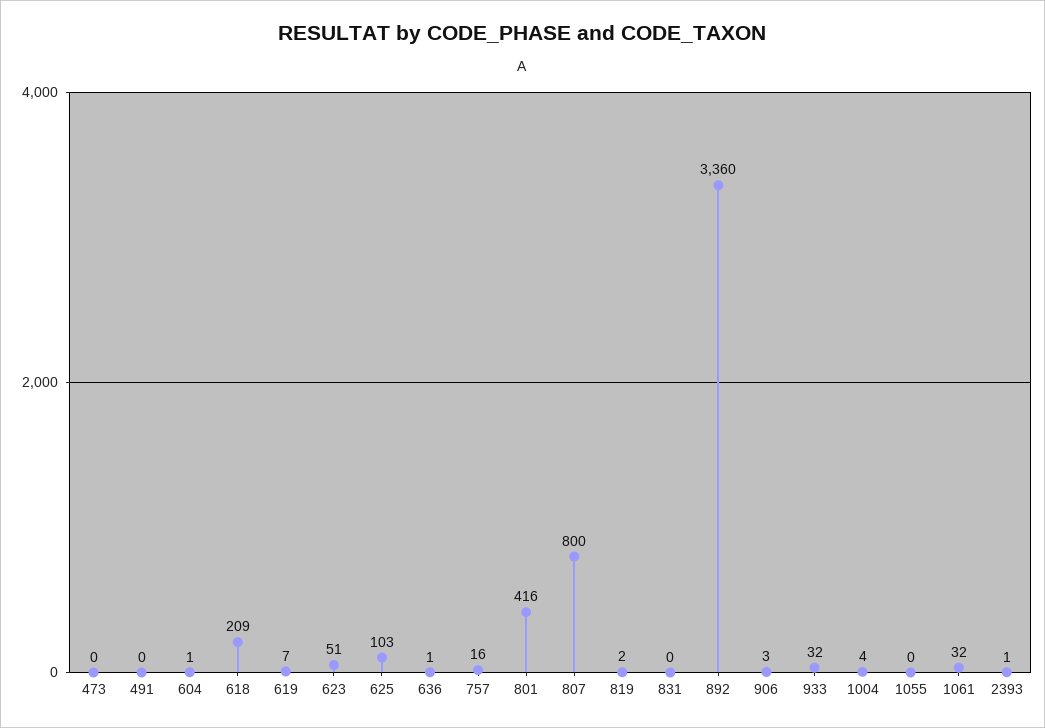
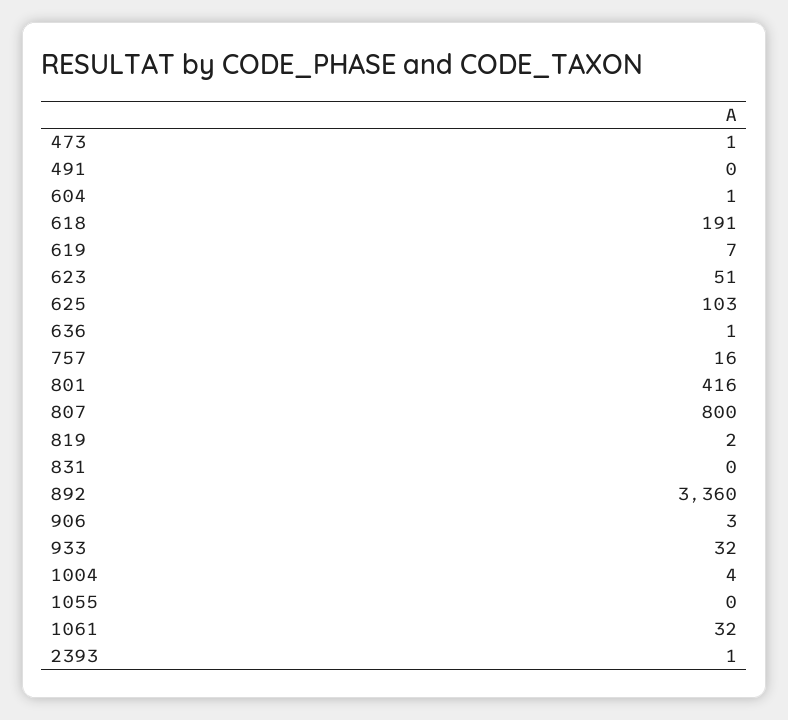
  {
-   "473": 0,
+   "473": 1,
    "491": 0,
    "604": 1,
-   "618": 209,
+   "618": 191,
    "619": 7,
    "623": 51,
    "625": 103,
    "636": 1,
    "757": 16,
    "801": 416,
    "807": 800,
    "819": 2,
    "831": 0,
    "892": 3360,
    "906": 3,
    "933": 32,
    "1004": 4,
    "1055": 0,
    "1061": 32,
    "2393": 1
  }

